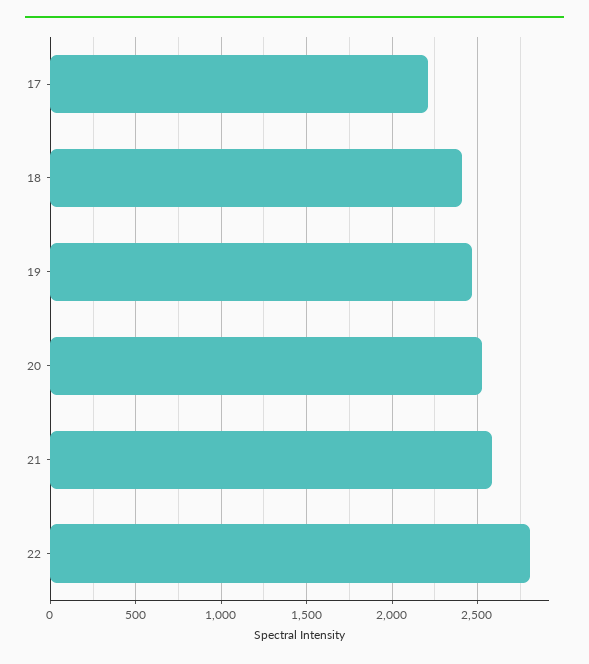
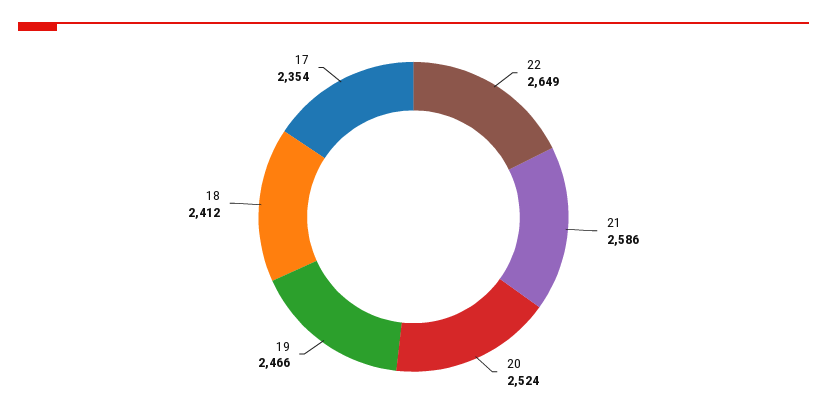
  {
-   "17": 2200,
+   "17": 2354,
    "18": 2412,
    "19": 2466,
    "20": 2524,
    "21": 2586,
-   "22": 2800
+   "22": 2649
  }

